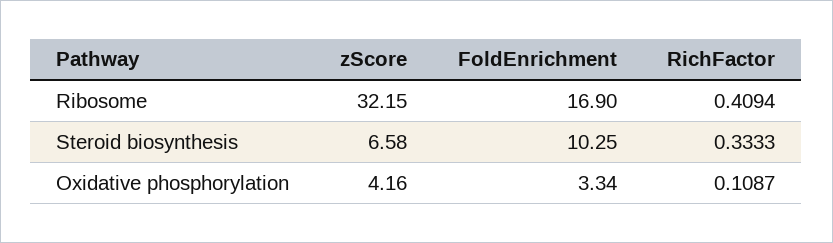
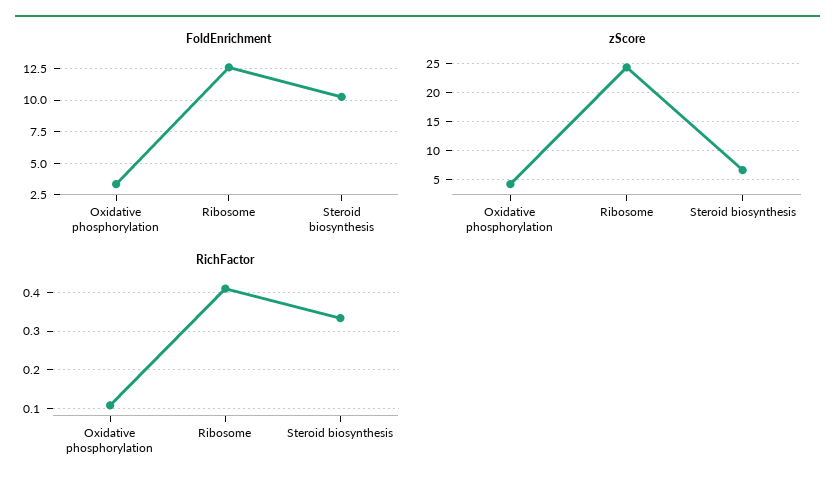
  {
    "zScore": {
-     "Ribosome": 32.15,
+     "Ribosome": 25,
      "Steroid biosynthesis": 6.58,
      "Oxidative phosphorylation": 4.16
    },
    "FoldEnrichment": {
-     "Ribosome": 16.9,
+     "Ribosome": 12.5,
      "Steroid biosynthesis": 10.25,
      "Oxidative phosphorylation": 3.34
    },
    "RichFactor": {
      "Ribosome": 0.4094,
      "Steroid biosynthesis": 0.3333,
      "Oxidative phosphorylation": 0.1087
    }
  }

